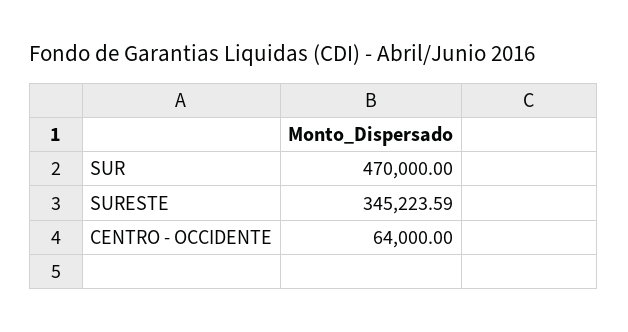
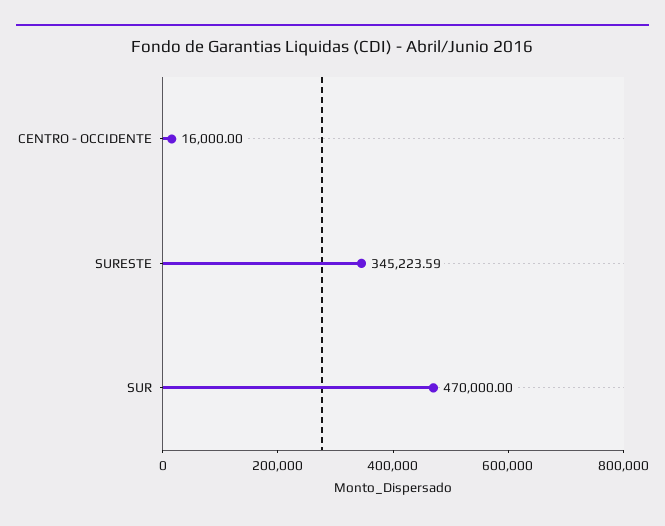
  {
    "SUR": 470000,
    "SURESTE": 345223.59,
-   "CENTRO - OCCIDENTE": 64000
+   "CENTRO - OCCIDENTE": 16000
  }

